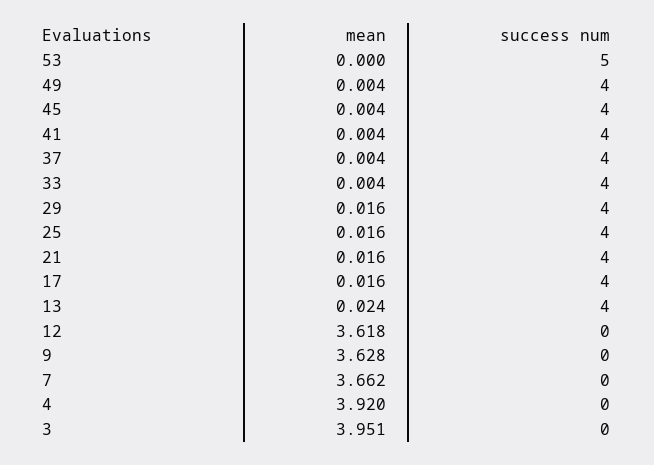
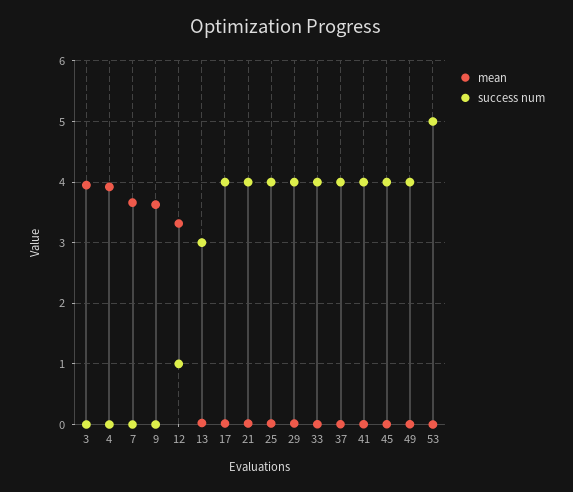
  {
    "mean": {
      "53": 0,
      "49": 0.004,
      "45": 0.004,
      "41": 0.004,
      "37": 0.004,
      "33": 0.004,
      "29": 0.016,
      "25": 0.016,
      "21": 0.016,
      "17": 0.016,
      "13": 0.024,
-     "12": 3.618,
+     "12": 3.3,
      "9": 3.628,
      "7": 3.662,
      "4": 3.92,
      "3": 3.951
    },
    "success num": {
      "53": 5,
      "49": 4,
      "45": 4,
      "41": 4,
      "37": 4,
      "33": 4,
      "29": 4,
      "25": 4,
      "21": 4,
      "17": 4,
-     "13": 4,
+     "13": 3,
-     "12": 0,
+     "12": 1,
      "9": 0,
      "7": 0,
      "4": 0,
      "3": 0
    }
  }

